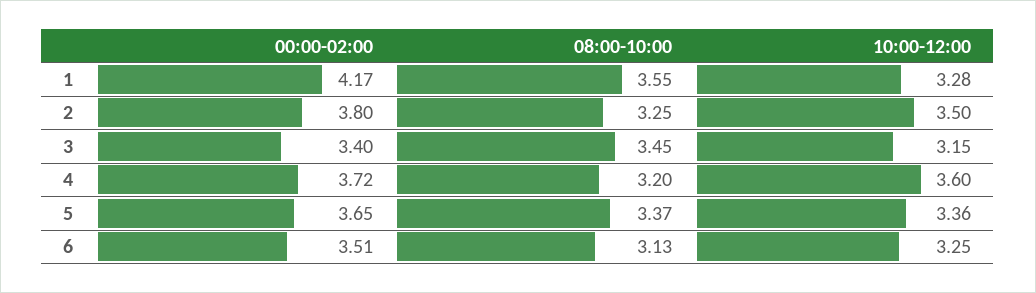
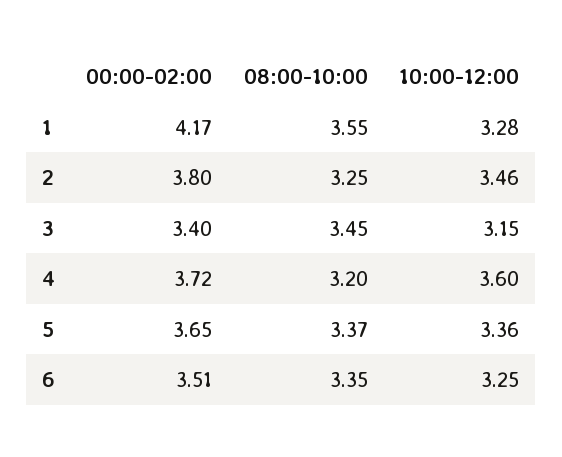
  {
    "00:00-02:00": {
      "1": 4.17,
      "2": 3.8,
      "3": 3.4,
      "4": 3.72,
      "5": 3.65,
      "6": 3.51
    },
    "08:00-10:00": {
      "1": 3.55,
      "2": 3.25,
      "3": 3.45,
      "4": 3.2,
      "5": 3.37,
-     "6": 3.13
+     "6": 3.35
    },
    "10:00-12:00": {
      "1": 3.28,
-     "2": 3.5,
+     "2": 3.46,
      "3": 3.15,
      "4": 3.6,
      "5": 3.36,
      "6": 3.25
    }
  }

